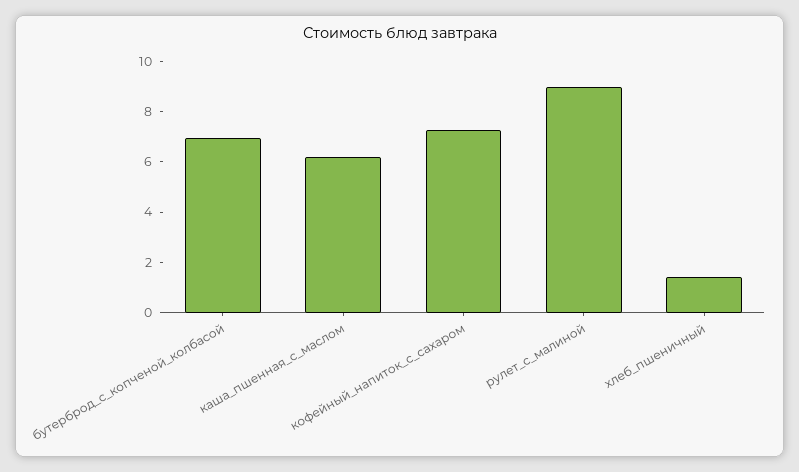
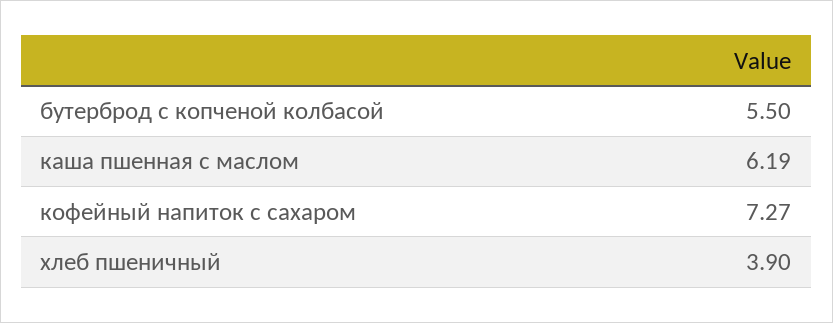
  {
-   "бутерброд_с_копченой_колбасой": 7,
+   "бутерброд_с_копченой_колбасой": 5.5,
    "каша_пшенная_с_маслом": 6.19,
    "кофейный_напиток_с_сахаром": 7.27,
-   "рулет_с_малиной": 9,
-   "хлеб_пшеничный": 1.5
+   "хлеб_пшеничный": 3.9
  }

